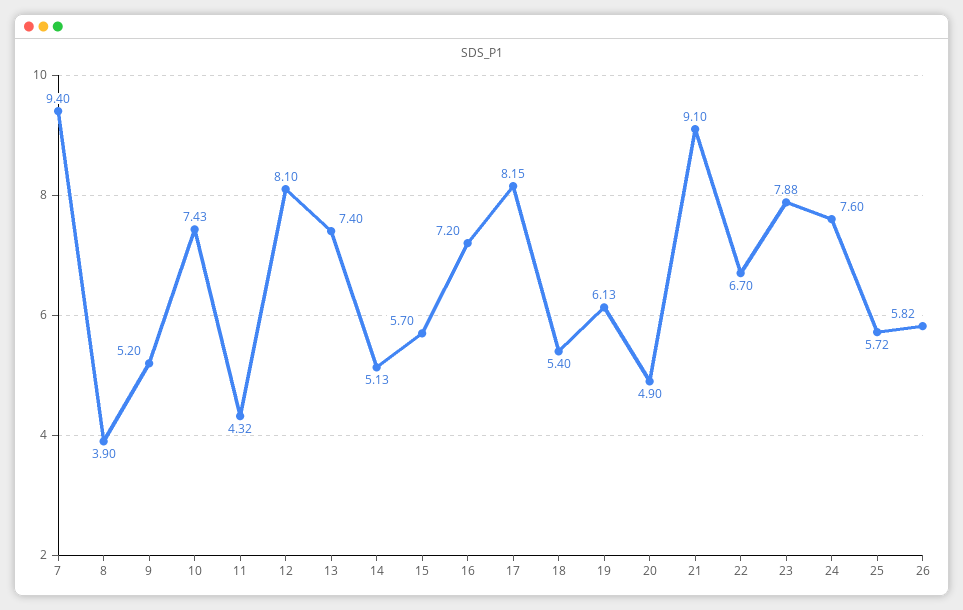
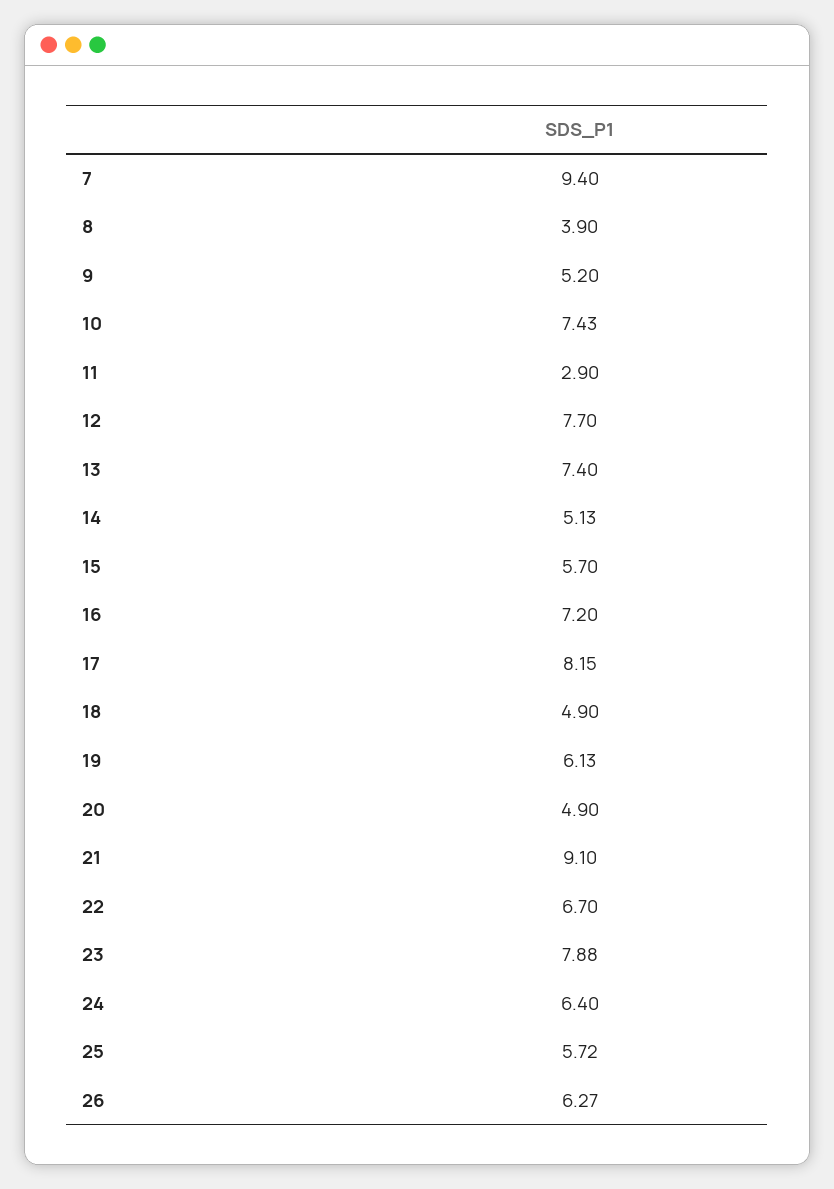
  {
    "7": 9.4,
    "8": 3.9,
    "9": 5.2,
    "10": 7.43,
-   "11": 4.32,
+   "11": 2.9,
-   "12": 8.1,
+   "12": 7.7,
    "13": 7.4,
    "14": 5.13,
    "15": 5.7,
    "16": 7.2,
    "17": 8.15,
-   "18": 5.4,
+   "18": 4.9,
    "19": 6.13,
    "20": 4.9,
    "21": 9.1,
    "22": 6.7,
    "23": 7.88,
-   "24": 7.6,
+   "24": 6.4,
    "25": 5.72,
-   "26": 5.82
+   "26": 6.27
  }

